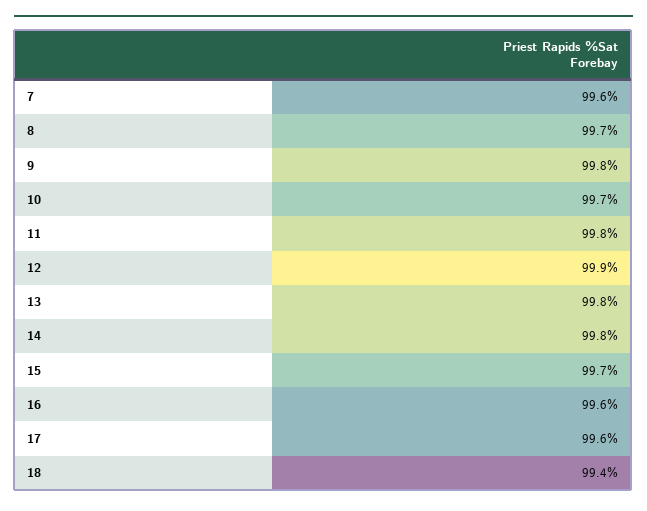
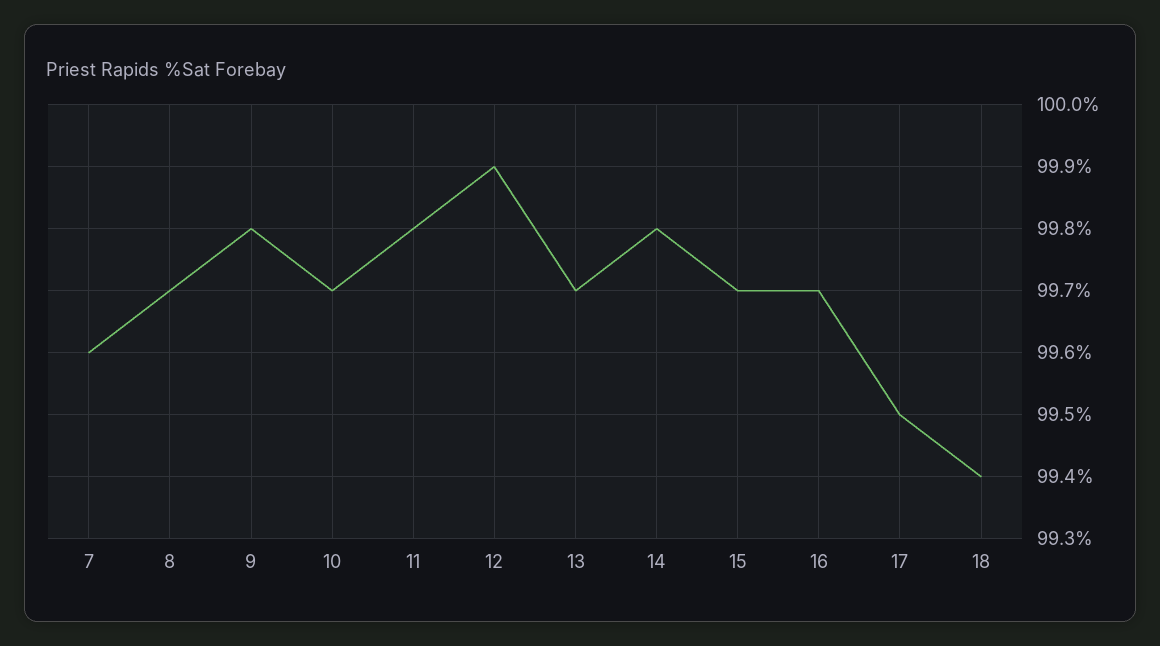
  {
    "7": 99.6,
    "8": 99.7,
    "9": 99.8,
    "10": 99.7,
    "11": 99.8,
    "12": 99.9,
-   "13": 99.8,
+   "13": 99.7,
    "14": 99.8,
    "15": 99.7,
-   "16": 99.6,
+   "16": 99.7,
-   "17": 99.6,
+   "17": 99.5,
    "18": 99.4
  }

